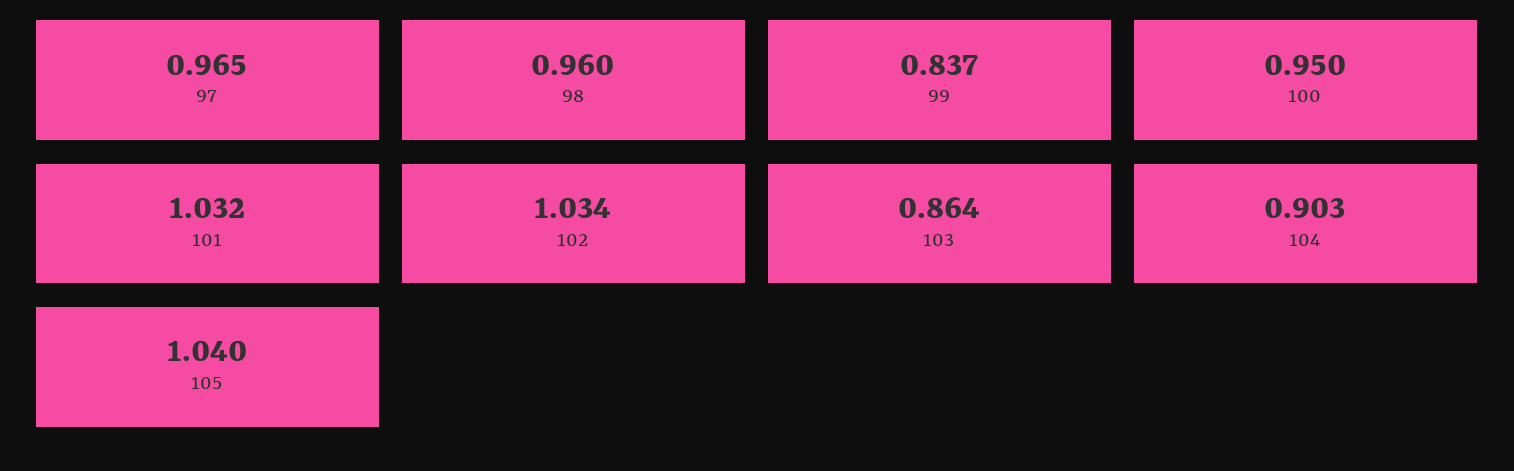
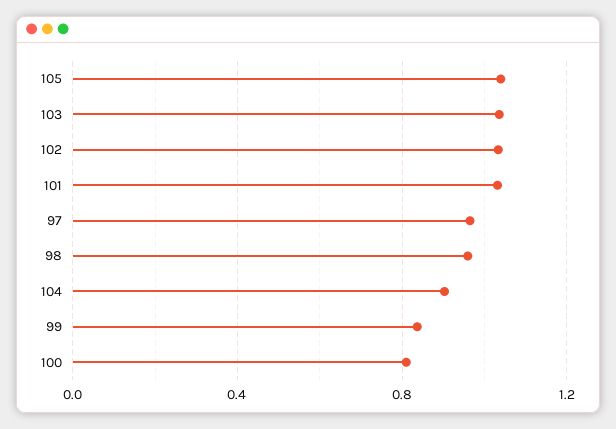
  {
    "97": 0.965,
    "98": 0.96,
    "99": 0.837,
-   "100": 0.95,
+   "100": 0.8,
    "101": 1.032,
    "102": 1.034,
-   "103": 0.864,
+   "103": 1.05,
    "104": 0.903,
    "105": 1.04
  }

